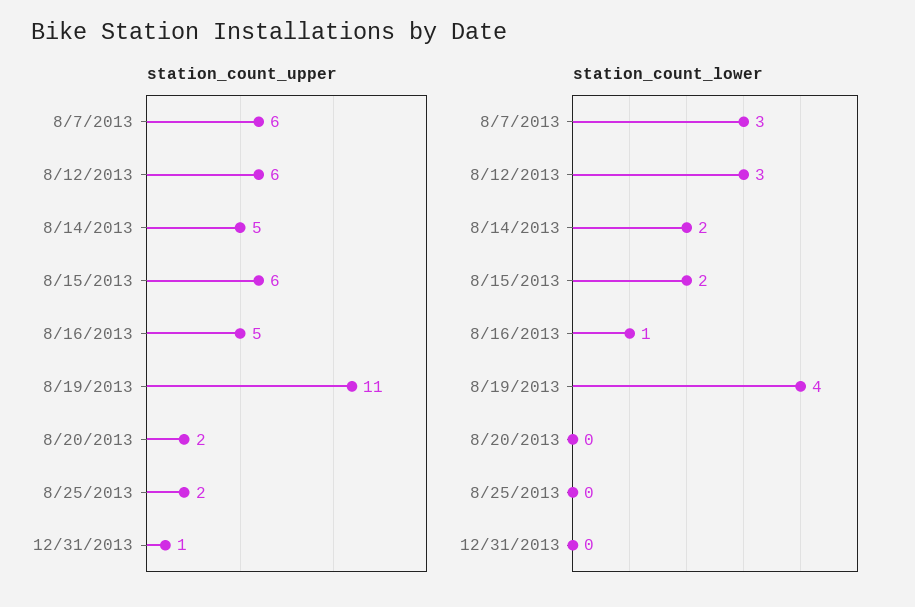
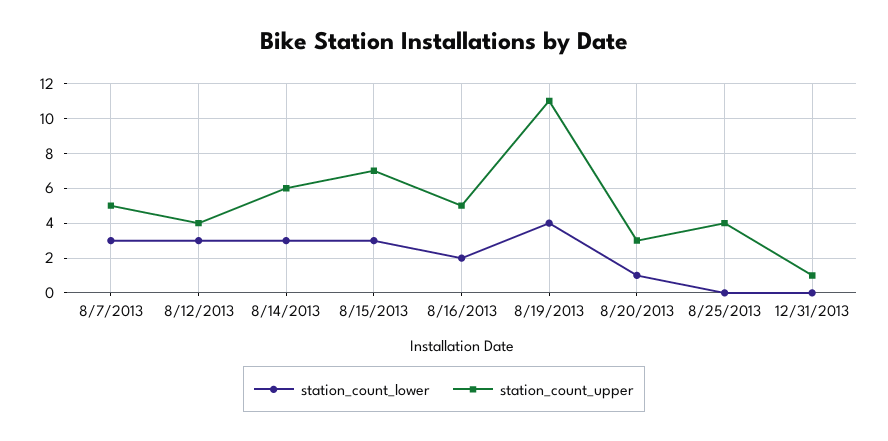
  {
    "station_count_upper": {
-     "8/7/2013": 6,
+     "8/7/2013": 5,
-     "8/12/2013": 6,
+     "8/12/2013": 4,
-     "8/14/2013": 5,
+     "8/14/2013": 6,
-     "8/15/2013": 6,
+     "8/15/2013": 7,
      "8/16/2013": 5,
      "8/19/2013": 11,
-     "8/20/2013": 2,
+     "8/20/2013": 3,
-     "8/25/2013": 2,
+     "8/25/2013": 4,
      "12/31/2013": 1
    },
    "station_count_lower": {
      "8/7/2013": 3,
      "8/12/2013": 3,
-     "8/14/2013": 2,
+     "8/14/2013": 3,
-     "8/15/2013": 2,
+     "8/15/2013": 3,
-     "8/16/2013": 1,
+     "8/16/2013": 2,
      "8/19/2013": 4,
-     "8/20/2013": 0,
+     "8/20/2013": 1,
      "8/25/2013": 0,
      "12/31/2013": 0
    }
  }

